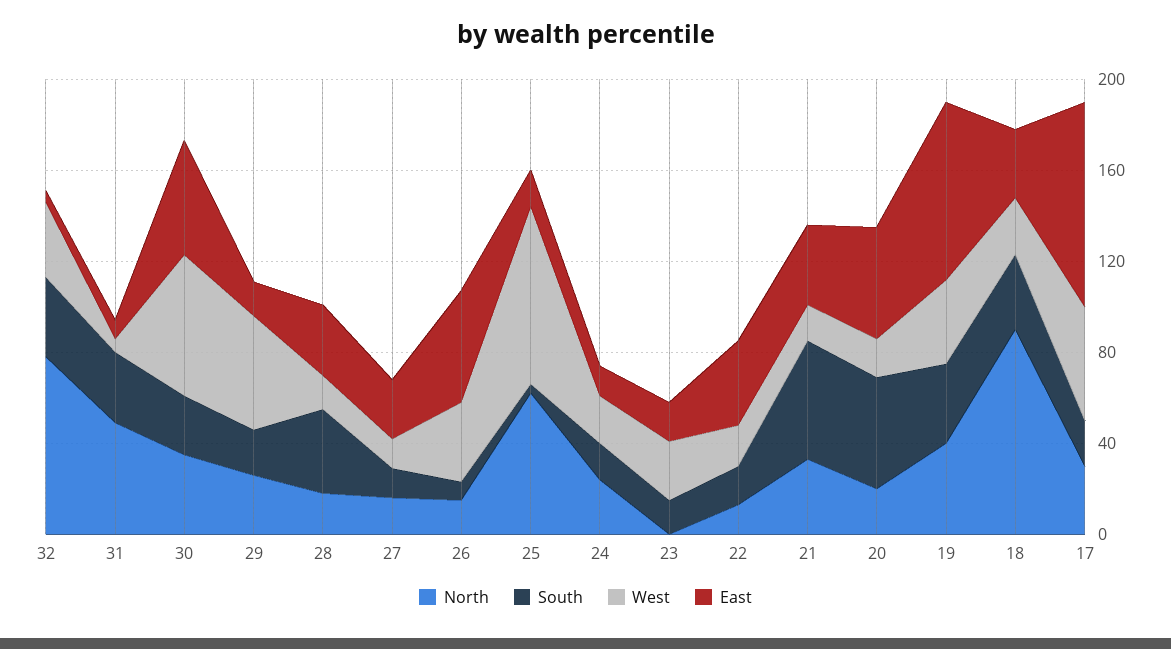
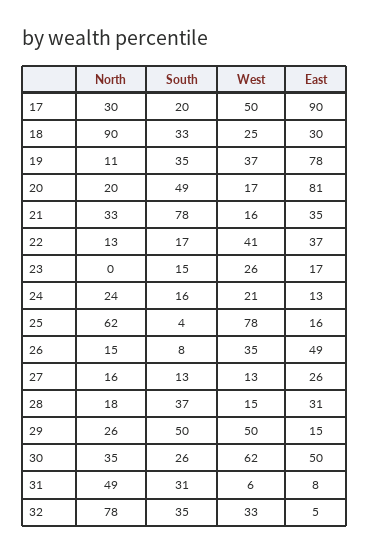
  {
    "North": {
      "32": 78,
      "31": 49,
      "30": 35,
      "29": 26,
      "28": 18,
      "27": 16,
      "26": 15,
      "25": 62,
      "24": 24,
      "23": 0,
      "22": 13,
      "21": 33,
      "20": 20,
-     "19": 40,
+     "19": 11,
      "18": 90,
      "17": 30
    },
    "South": {
      "32": 35,
      "31": 31,
      "30": 26,
-     "29": 20,
+     "29": 50,
      "28": 37,
      "27": 13,
      "26": 8,
      "25": 4,
      "24": 16,
      "23": 15,
      "22": 17,
-     "21": 50,
+     "21": 78,
      "20": 49,
      "19": 35,
      "18": 33,
      "17": 20
    },
    "West": {
      "32": 33,
      "31": 6,
      "30": 62,
      "29": 50,
      "28": 15,
      "27": 13,
      "26": 35,
      "25": 78,
      "24": 21,
      "23": 26,
-     "22": 20,
+     "22": 41,
      "21": 16,
      "20": 17,
      "19": 37,
      "18": 25,
      "17": 50
    },
    "East": {
      "32": 5,
      "31": 8,
      "30": 50,
      "29": 15,
      "28": 31,
      "27": 26,
      "26": 49,
      "25": 16,
      "24": 13,
      "23": 17,
      "22": 37,
      "21": 35,
-     "20": 50,
+     "20": 81,
      "19": 78,
      "18": 30,
      "17": 90
    }
  }

